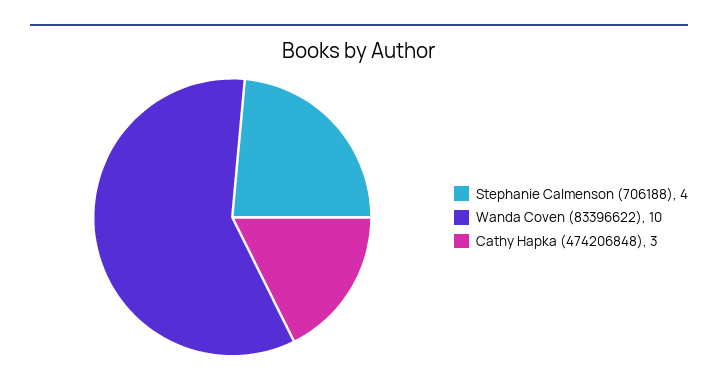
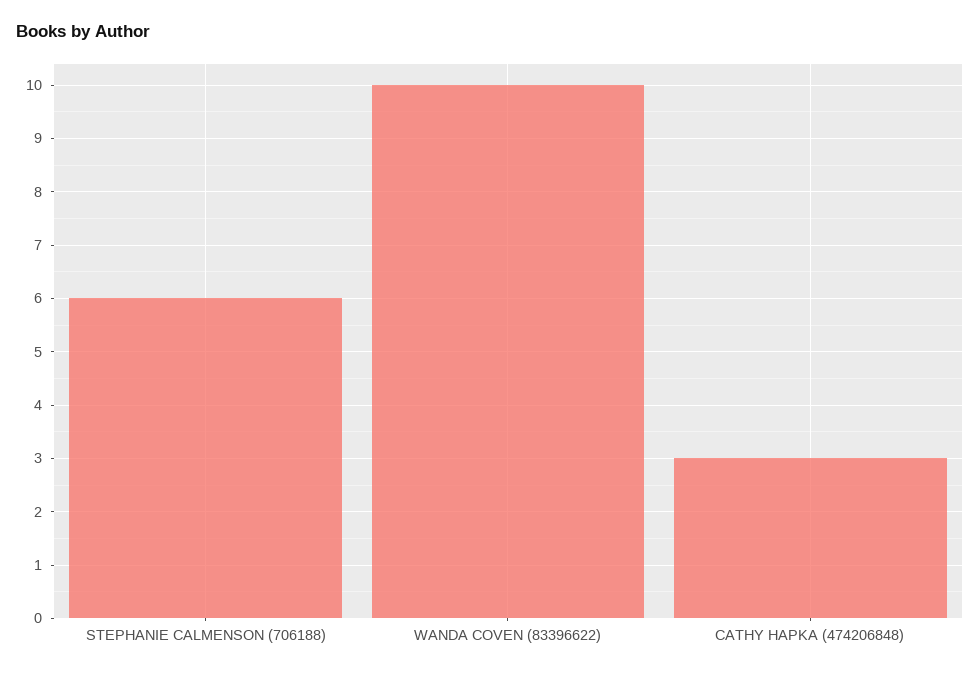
  {
-   "Stephanie Calmenson (706188)": 4,
+   "Stephanie Calmenson (706188)": 6,
    "Wanda Coven (83396622)": 10,
    "Cathy Hapka (474206848)": 3
  }

